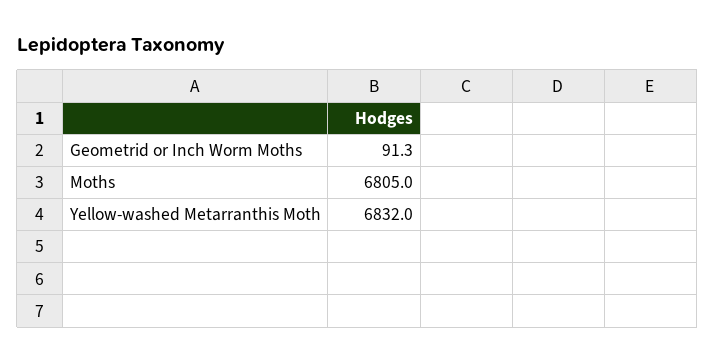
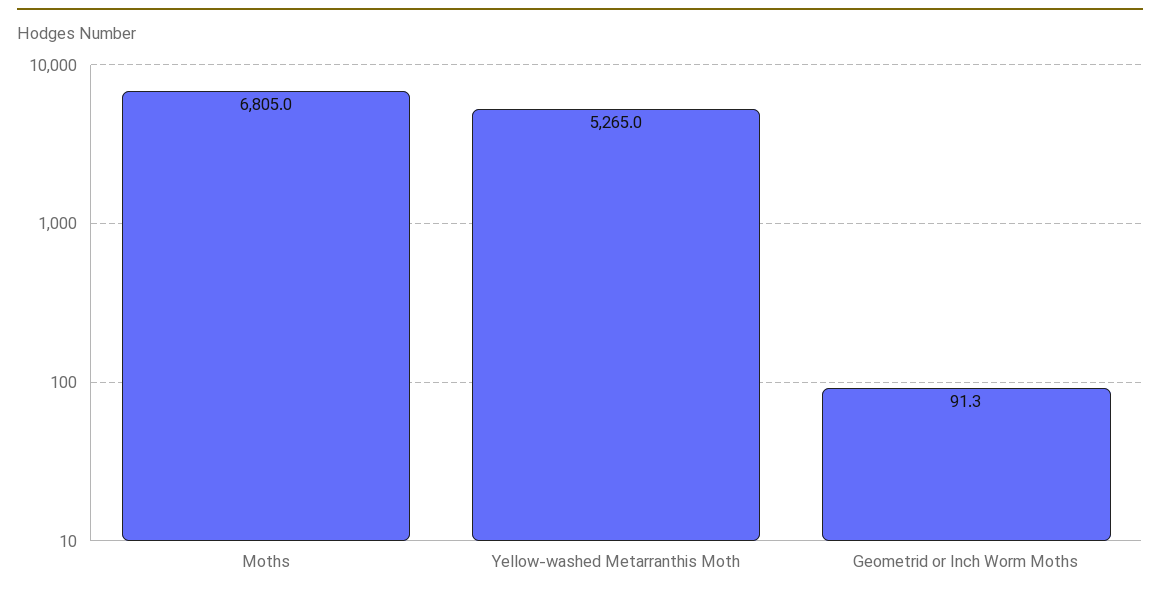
  {
    "Geometrid or Inch Worm Moths": 91.3,
    "Moths": 6805,
-   "Yellow-washed Metarranthis Moth": 6832
+   "Yellow-washed Metarranthis Moth": 5265
  }

